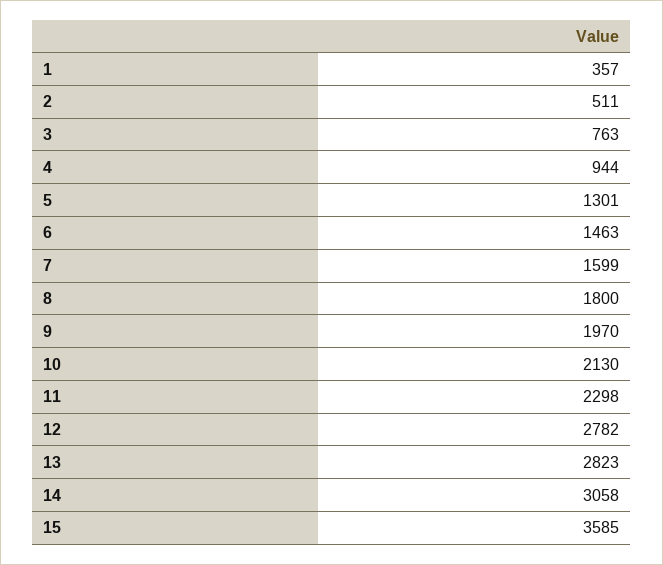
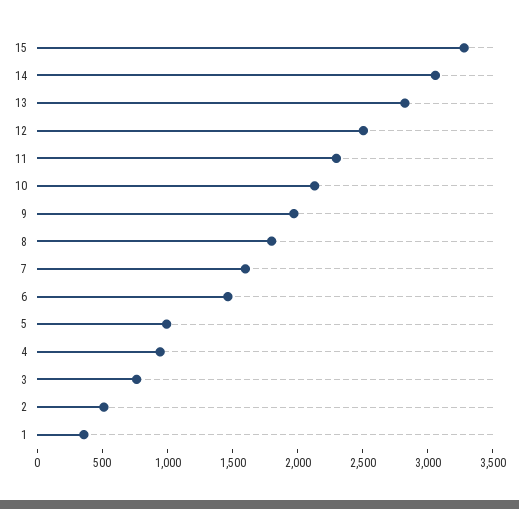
  {
    "1": 357,
    "2": 511,
    "3": 763,
    "4": 944,
-   "5": 1301,
+   "5": 1000,
    "6": 1463,
    "7": 1599,
    "8": 1800,
    "9": 1970,
    "10": 2130,
    "11": 2298,
-   "12": 2782,
+   "12": 2500,
    "13": 2823,
    "14": 3058,
-   "15": 3585
+   "15": 3300
  }

